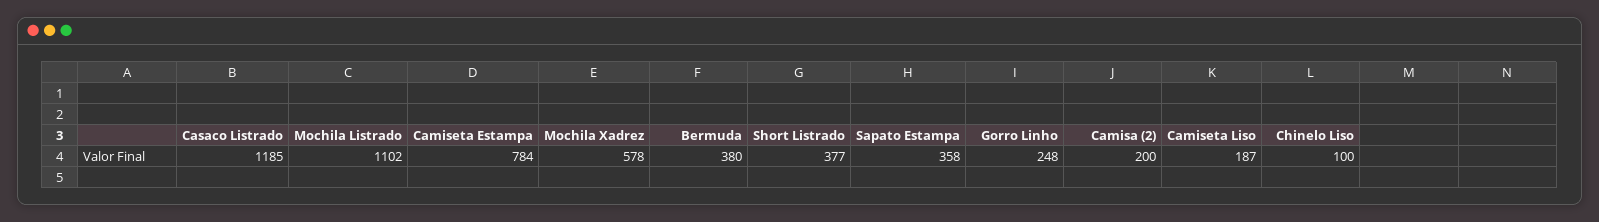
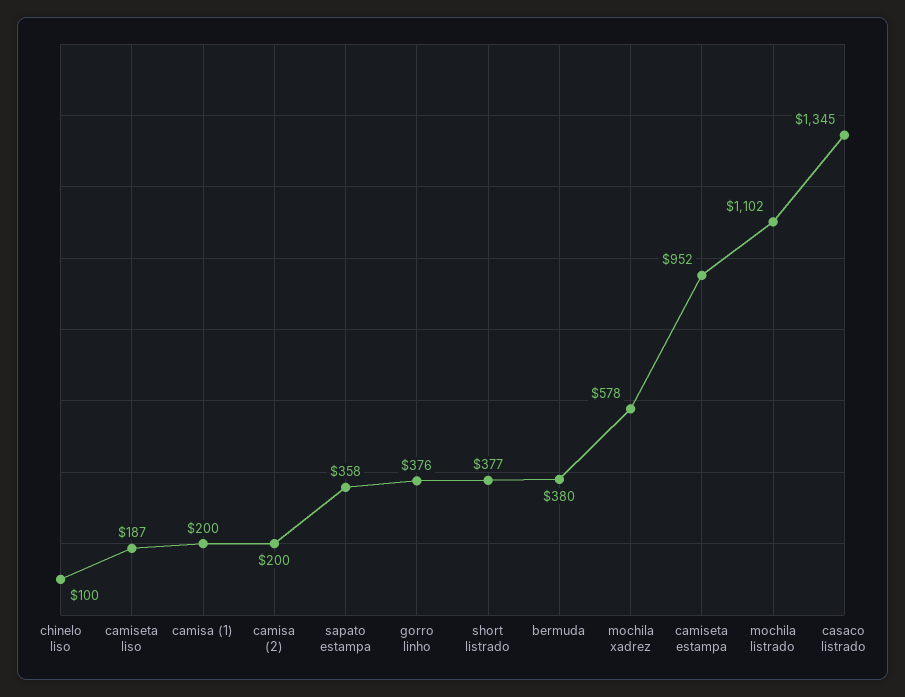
  {
-   "Casaco Listrado": 1185,
+   "Casaco Listrado": 1345,
    "Mochila Listrado": 1102,
-   "Camiseta Estampa": 784,
+   "Camiseta Estampa": 952,
    "Mochila Xadrez": 578,
    "Bermuda": 380,
    "Short Listrado": 377,
    "Sapato Estampa": 358,
-   "Gorro Linho": 248,
+   "Gorro Linho": 376,
    "Camisa (2)": 200,
    "Camiseta Liso": 187,
-   "Chinelo Liso": 100
+   "Chinelo Liso": 100,
+   "camisa (1)": 200
  }

